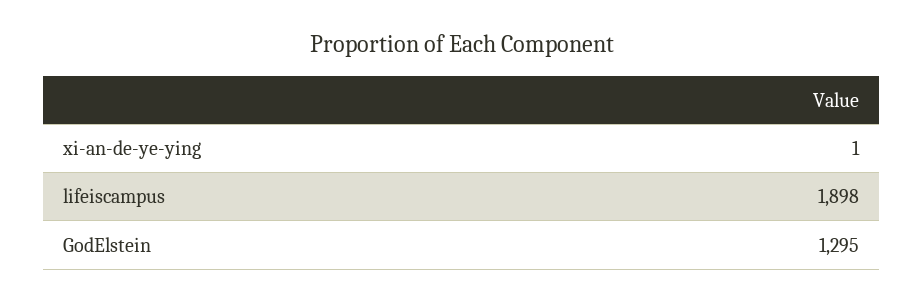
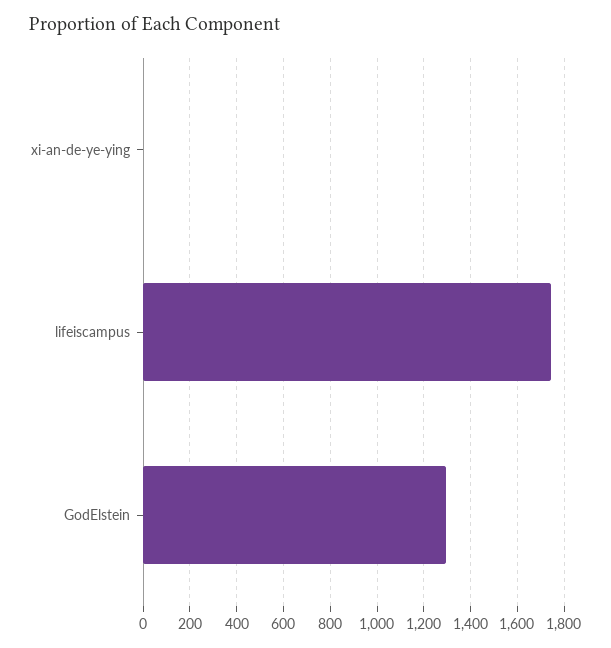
  {
    "xi-an-de-ye-ying": 1,
-   "lifeiscampus": 1898,
+   "lifeiscampus": 1750,
    "GodElstein": 1295
  }

